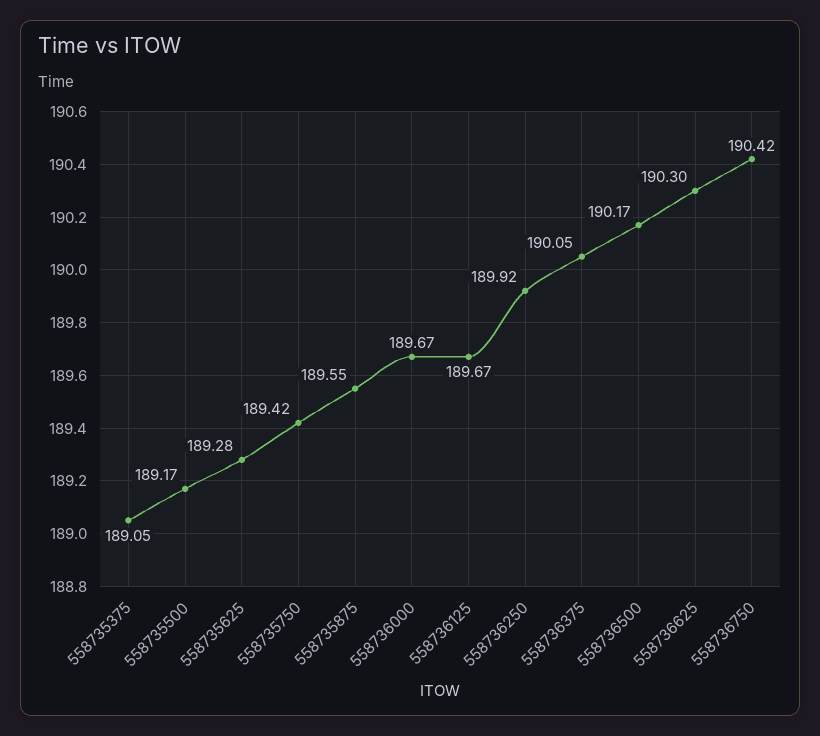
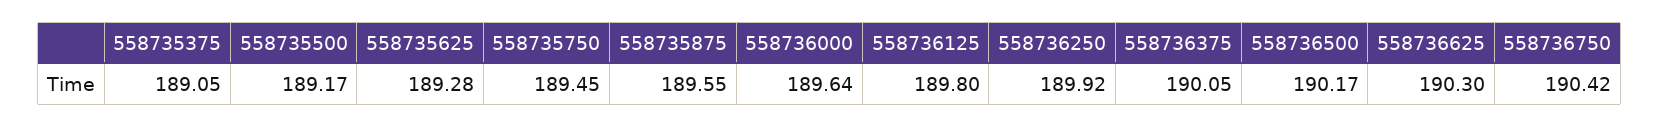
  {
    "558735375": 189.05,
    "558735500": 189.17,
    "558735625": 189.28,
-   "558735750": 189.42,
+   "558735750": 189.45,
    "558735875": 189.55,
-   "558736000": 189.67,
+   "558736000": 189.64,
-   "558736125": 189.67,
+   "558736125": 189.8,
    "558736250": 189.92,
    "558736375": 190.05,
    "558736500": 190.17,
    "558736625": 190.3,
    "558736750": 190.42
  }

